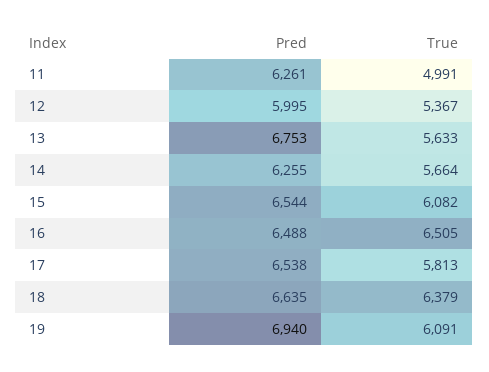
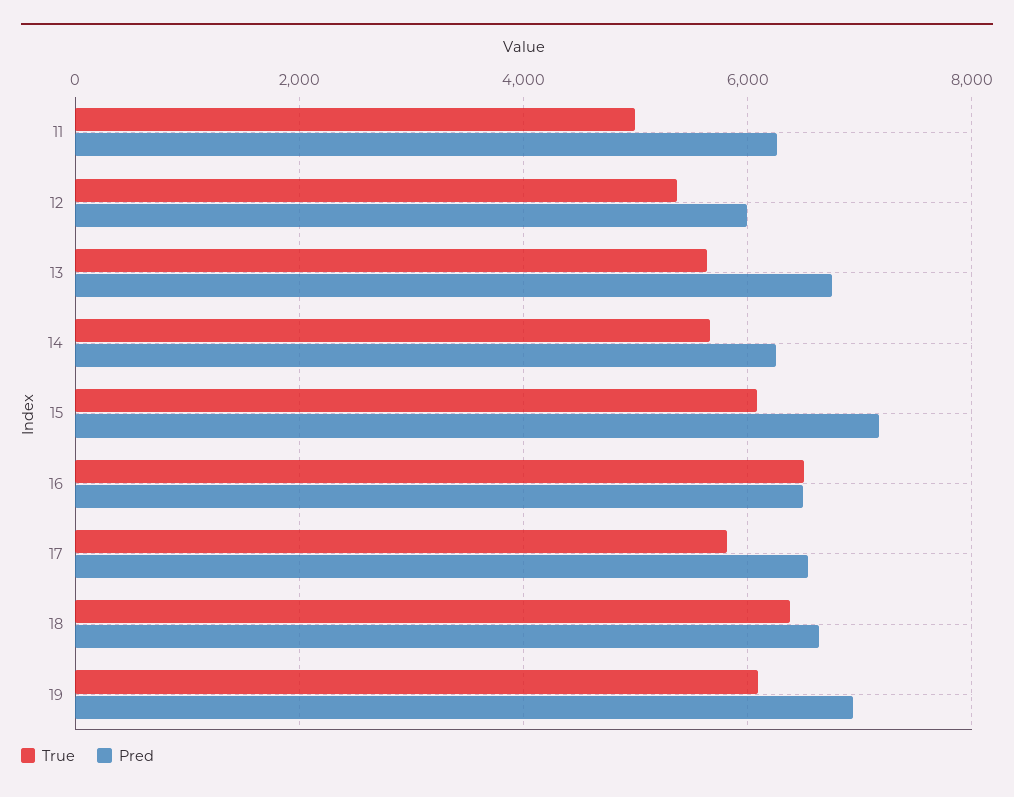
  {
    "Pred": {
      "11": 6261,
      "12": 5995,
      "13": 6753,
      "14": 6255,
-     "15": 6544,
+     "15": 7200,
      "16": 6488,
      "17": 6538,
      "18": 6635,
      "19": 6940
    },
    "True": {
      "11": 4991,
      "12": 5367,
      "13": 5633,
      "14": 5664,
      "15": 6082,
      "16": 6505,
      "17": 5813,
      "18": 6379,
      "19": 6091
    }
  }

